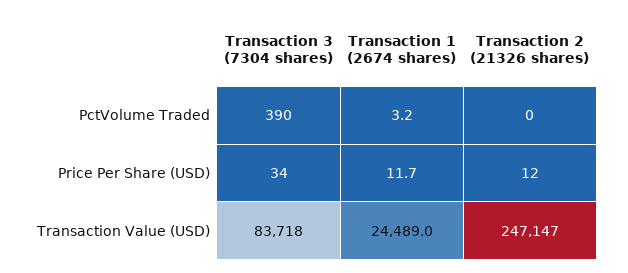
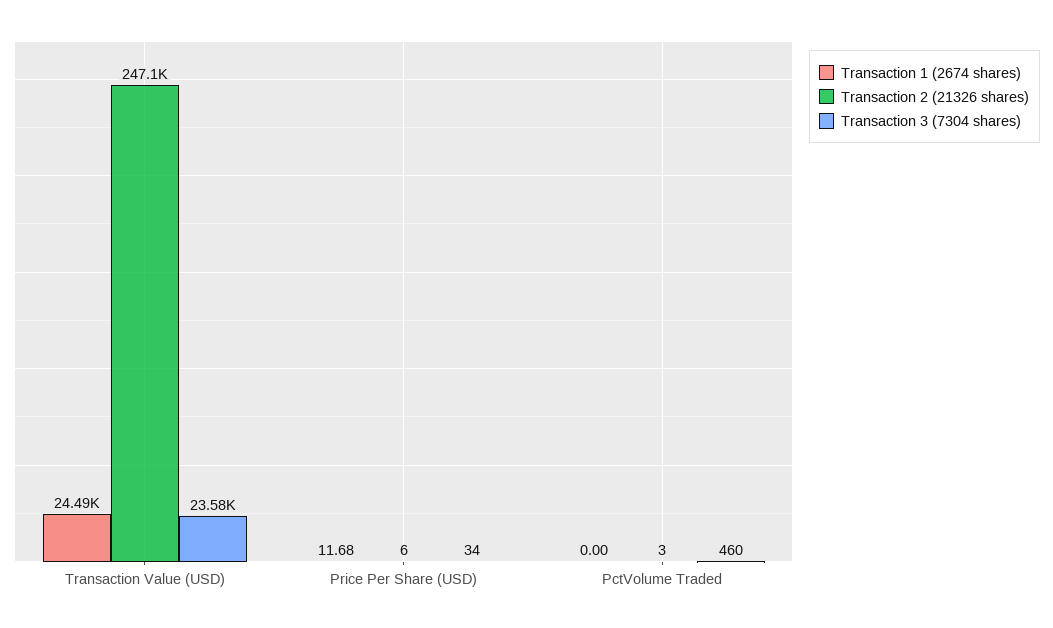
  {
    "Transaction 3 (7304 shares)": {
-     "PctVolume Traded": 390,
+     "PctVolume Traded": 460,
      "Price Per Share (USD)": 34,
-     "Transaction Value (USD)": 83718
+     "Transaction Value (USD)": 23580
    },
    "Transaction 1 (2674 shares)": {
-     "PctVolume Traded": 3.2,
+     "PctVolume Traded": 0,
      "Price Per Share (USD)": 11.68,
      "Transaction Value (USD)": 24489
    },
    "Transaction 2 (21326 shares)": {
-     "PctVolume Traded": 0,
+     "PctVolume Traded": 3,
-     "Price Per Share (USD)": 12,
+     "Price Per Share (USD)": 6,
      "Transaction Value (USD)": 247147
    }
  }

